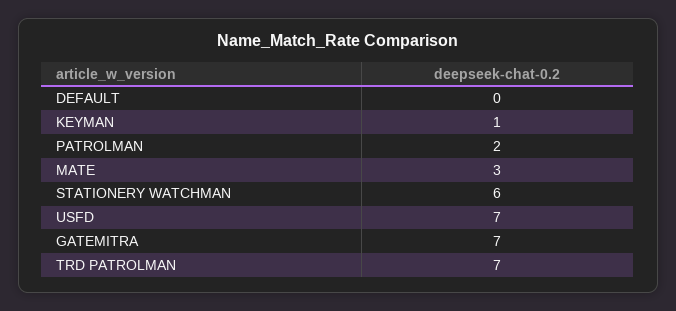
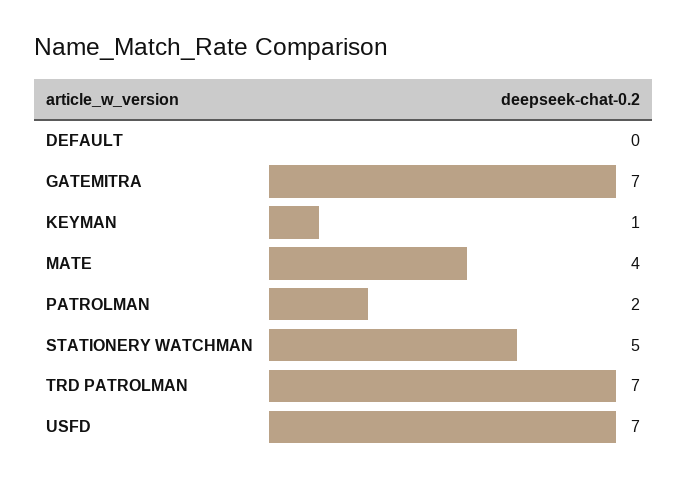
  {
    "DEFAULT": 0,
    "KEYMAN": 1,
    "PATROLMAN": 2,
-   "MATE": 3,
+   "MATE": 4,
-   "STATIONERY WATCHMAN": 6,
+   "STATIONERY WATCHMAN": 5,
    "USFD": 7,
    "GATEMITRA": 7,
    "TRD PATROLMAN": 7
  }

